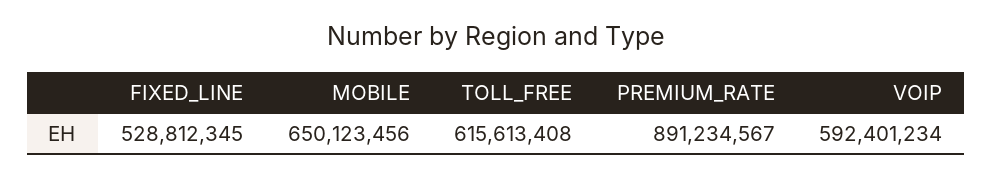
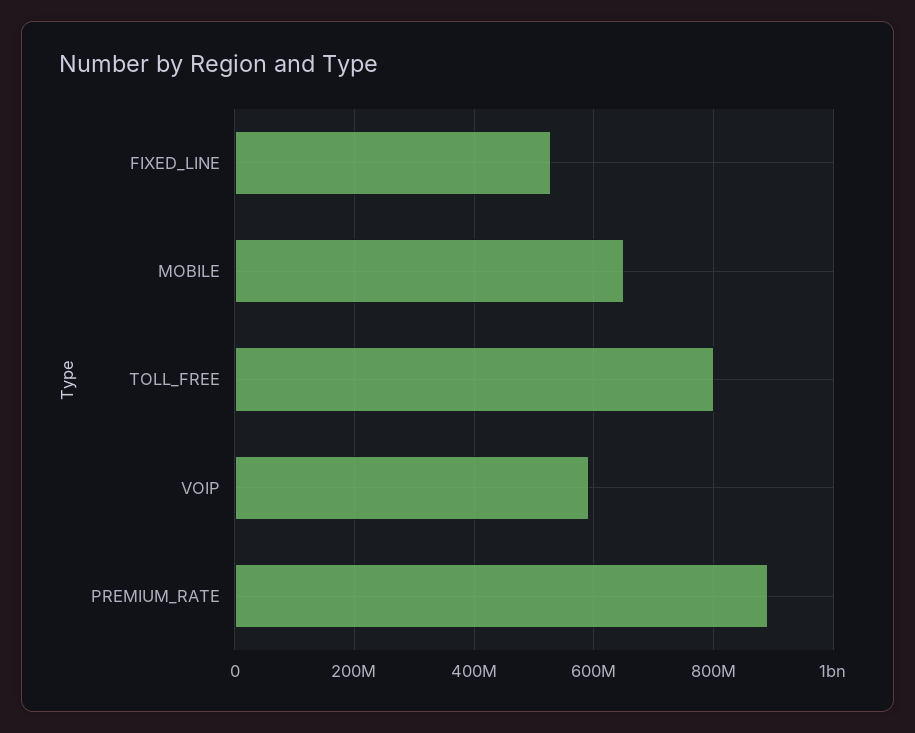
  {
    "FIXED_LINE": 528812345,
    "MOBILE": 650123456,
-   "TOLL_FREE": 615613408,
+   "TOLL_FREE": 800000000,
    "PREMIUM_RATE": 891234567,
    "VOIP": 592401234
  }

